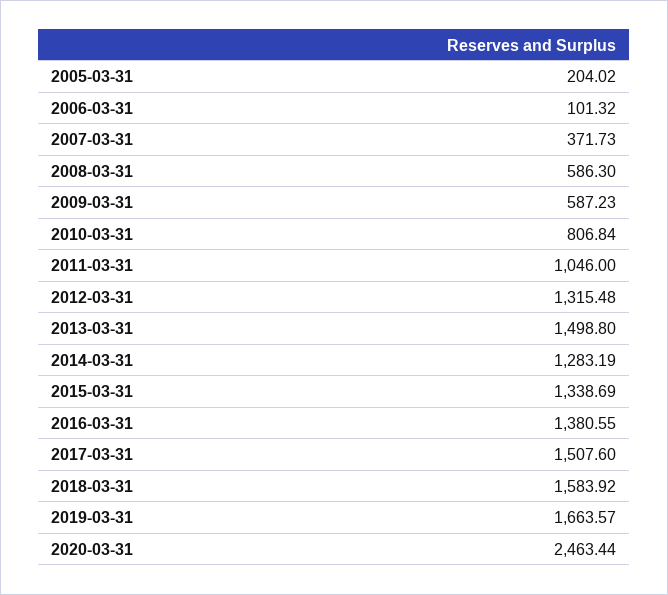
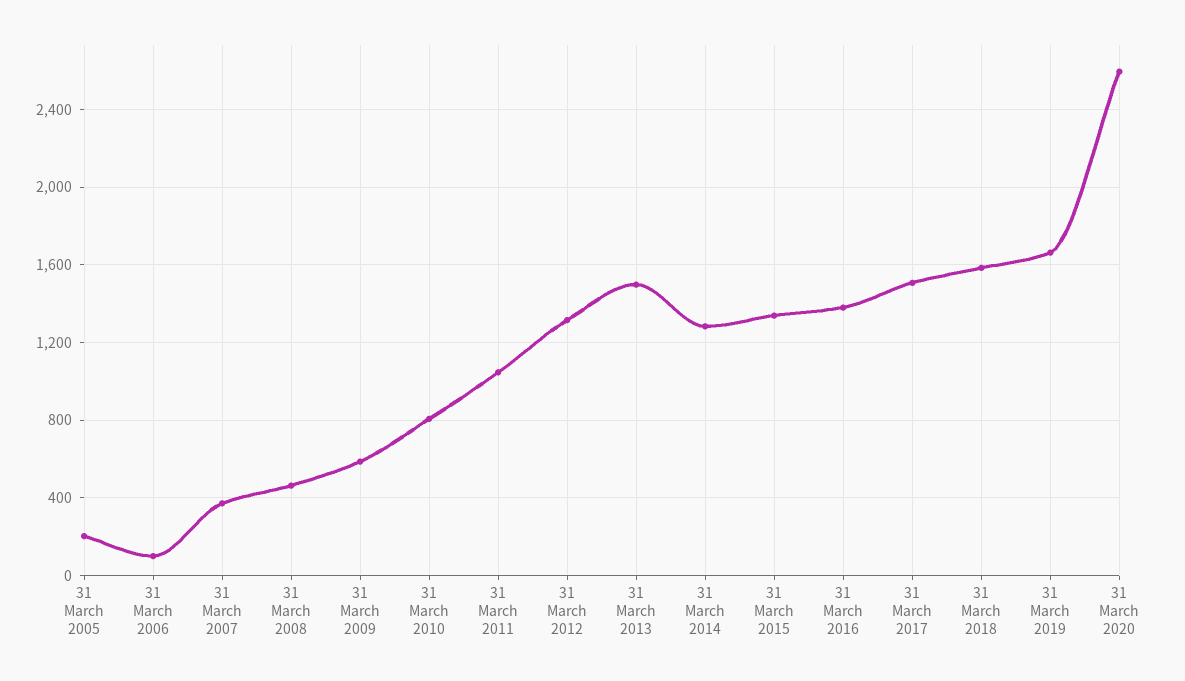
  {
    "2005-03-31": 204.02,
    "2006-03-31": 101.32,
    "2007-03-31": 371.73,
-   "2008-03-31": 586.3,
+   "2008-03-31": 450,
    "2009-03-31": 587.23,
    "2010-03-31": 806.84,
    "2011-03-31": 1046,
    "2012-03-31": 1315.48,
    "2013-03-31": 1498.8,
    "2014-03-31": 1283.19,
    "2015-03-31": 1338.69,
    "2016-03-31": 1380.55,
    "2017-03-31": 1507.6,
    "2018-03-31": 1583.92,
    "2019-03-31": 1663.57,
-   "2020-03-31": 2463.44
+   "2020-03-31": 2600
  }

